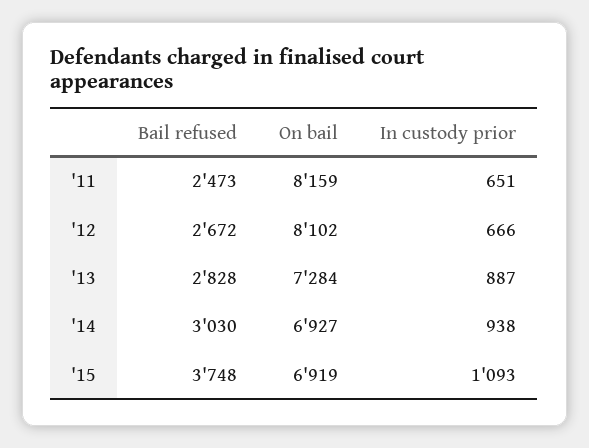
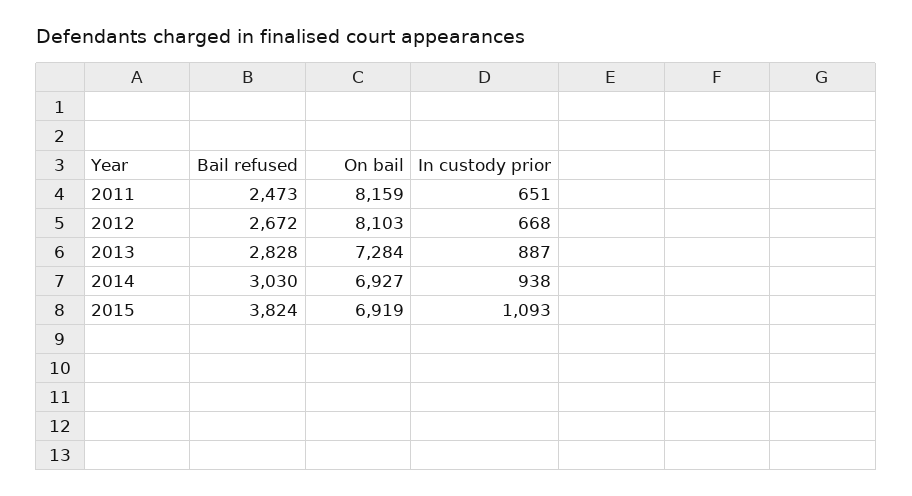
  {
    "Bail refused": {
      "'11": 2473,
      "'12": 2672,
      "'13": 2828,
      "'14": 3030,
-     "'15": 3748
+     "'15": 3824
    },
    "On bail": {
      "'11": 8159,
-     "'12": 8102,
+     "'12": 8103,
      "'13": 7284,
      "'14": 6927,
      "'15": 6919
    },
    "In custody prior": {
      "'11": 651,
-     "'12": 666,
+     "'12": 668,
      "'13": 887,
      "'14": 938,
      "'15": 1093
    }
  }

